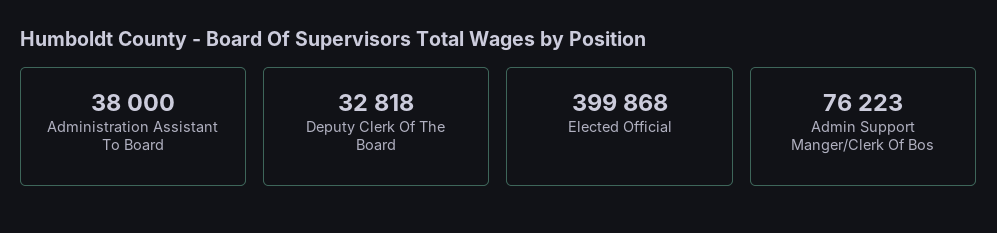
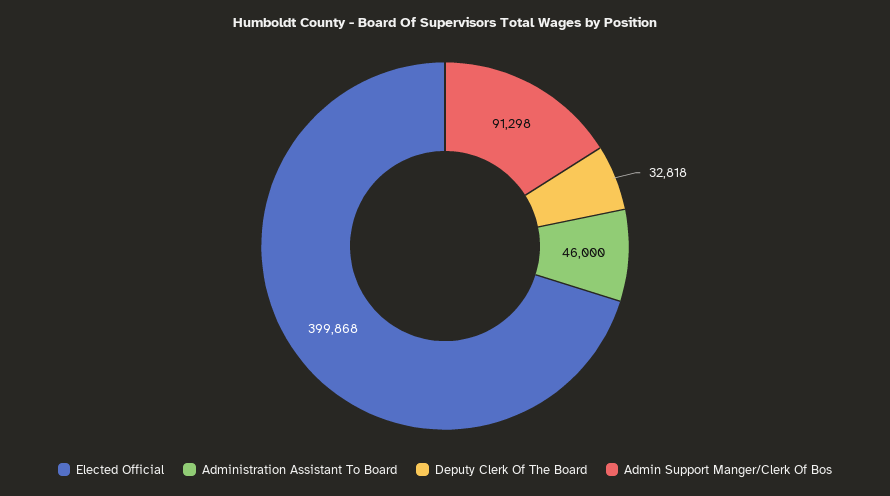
  {
-   "Administration Assistant To Board": 38000,
+   "Administration Assistant To Board": 46000,
    "Deputy Clerk Of The Board": 32818,
    "Elected Official": 399868,
-   "Admin Support Manger/Clerk Of Bos": 76223
+   "Admin Support Manger/Clerk Of Bos": 91298
  }

